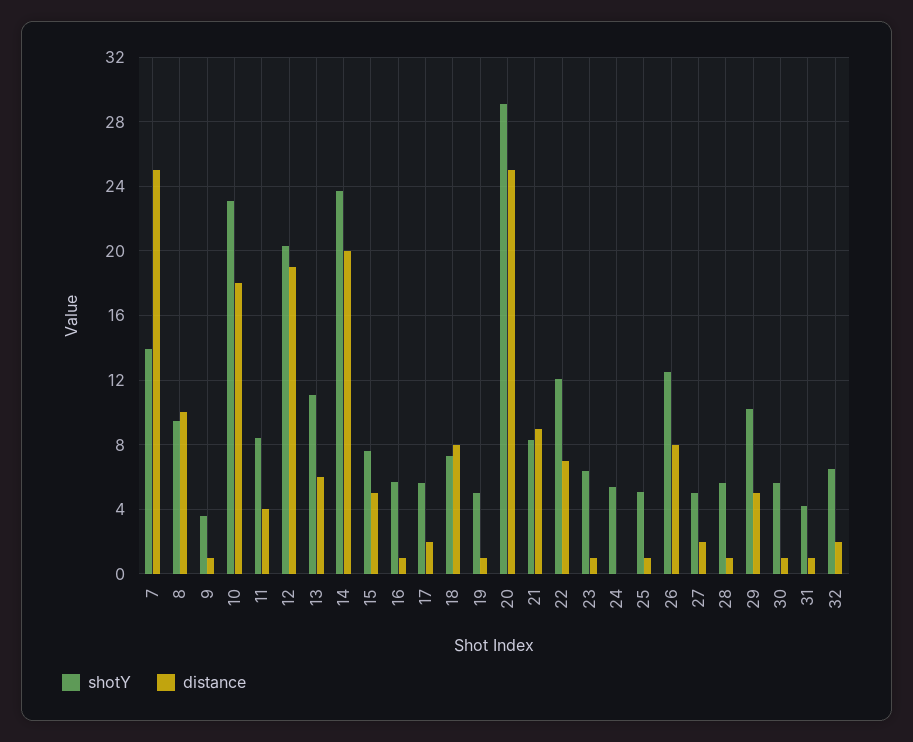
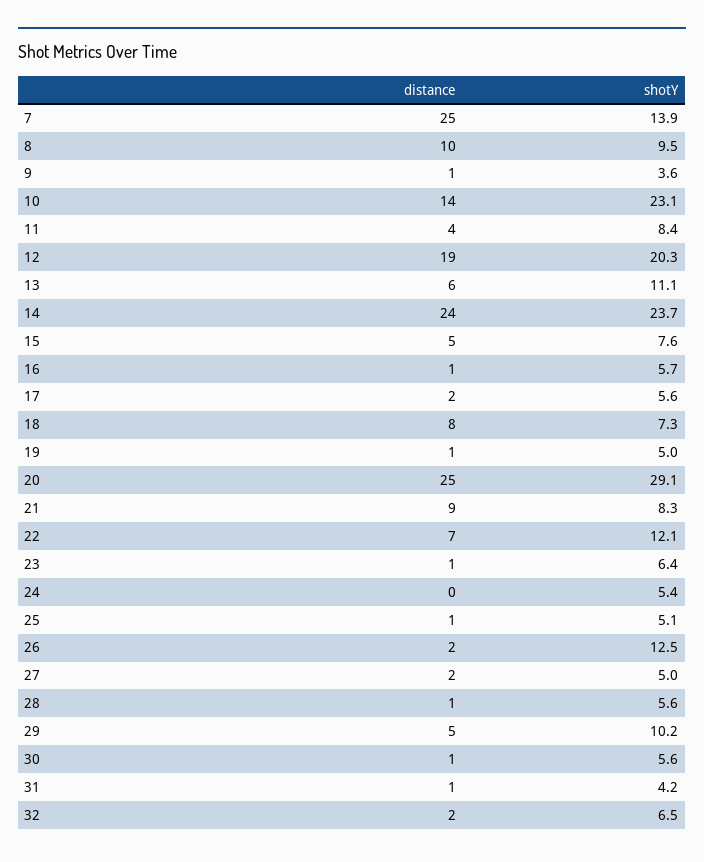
  {
    "shotY": {
      "7": 13.9,
      "8": 9.5,
      "9": 3.6,
      "10": 23.1,
      "11": 8.4,
      "12": 20.3,
      "13": 11.1,
      "14": 23.7,
      "15": 7.6,
      "16": 5.7,
      "17": 5.6,
      "18": 7.3,
      "19": 5,
      "20": 29.1,
      "21": 8.3,
      "22": 12.1,
      "23": 6.4,
      "24": 5.4,
      "25": 5.1,
      "26": 12.5,
      "27": 5,
      "28": 5.6,
      "29": 10.2,
      "30": 5.6,
      "31": 4.2,
      "32": 6.5
    },
    "distance": {
      "7": 25,
      "8": 10,
      "9": 1,
-     "10": 18,
+     "10": 14,
      "11": 4,
      "12": 19,
      "13": 6,
-     "14": 20,
+     "14": 24,
      "15": 5,
      "16": 1,
      "17": 2,
      "18": 8,
      "19": 1,
      "20": 25,
      "21": 9,
      "22": 7,
      "23": 1,
      "24": 0,
      "25": 1,
-     "26": 8,
+     "26": 2,
      "27": 2,
      "28": 1,
      "29": 5,
      "30": 1,
      "31": 1,
      "32": 2
    }
  }

